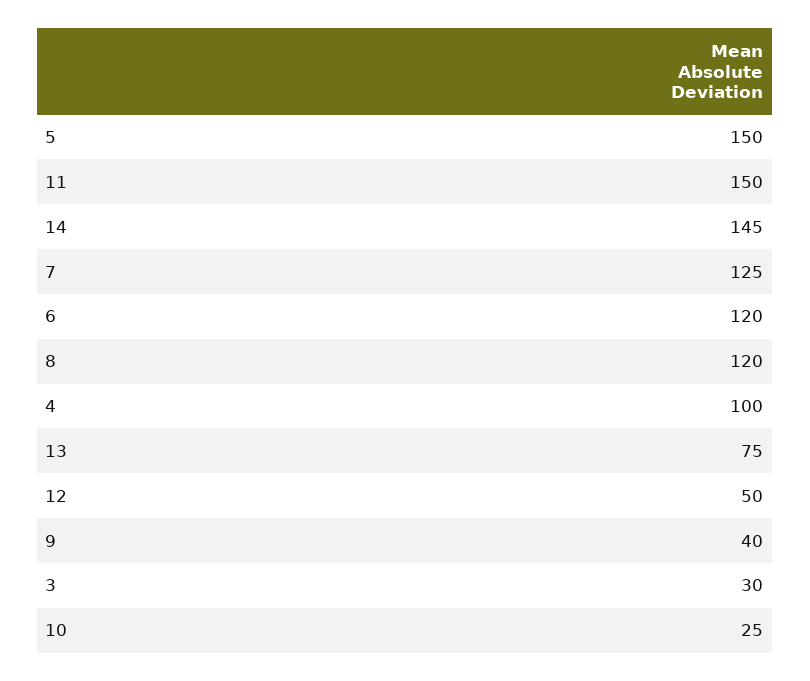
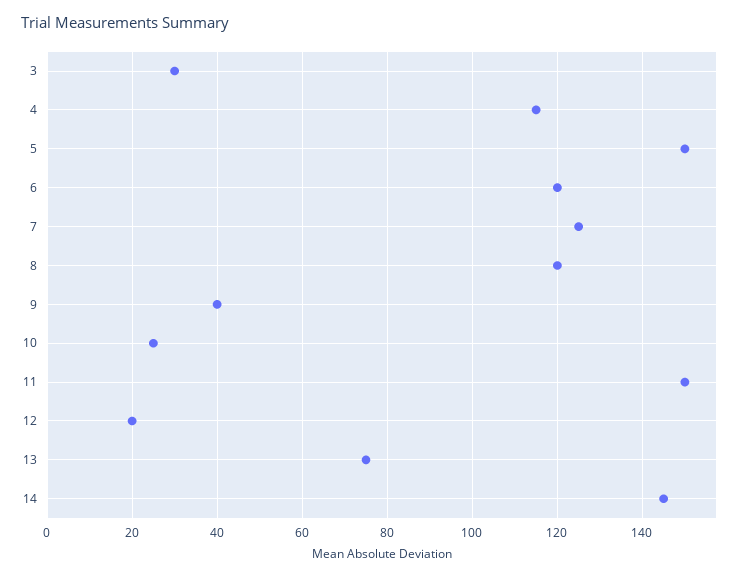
  {
    "5": 150,
    "11": 150,
    "14": 145,
    "7": 125,
    "6": 120,
    "8": 120,
-   "4": 100,
+   "4": 115,
    "13": 75,
-   "12": 50,
+   "12": 20,
    "9": 40,
    "3": 30,
    "10": 25
  }

